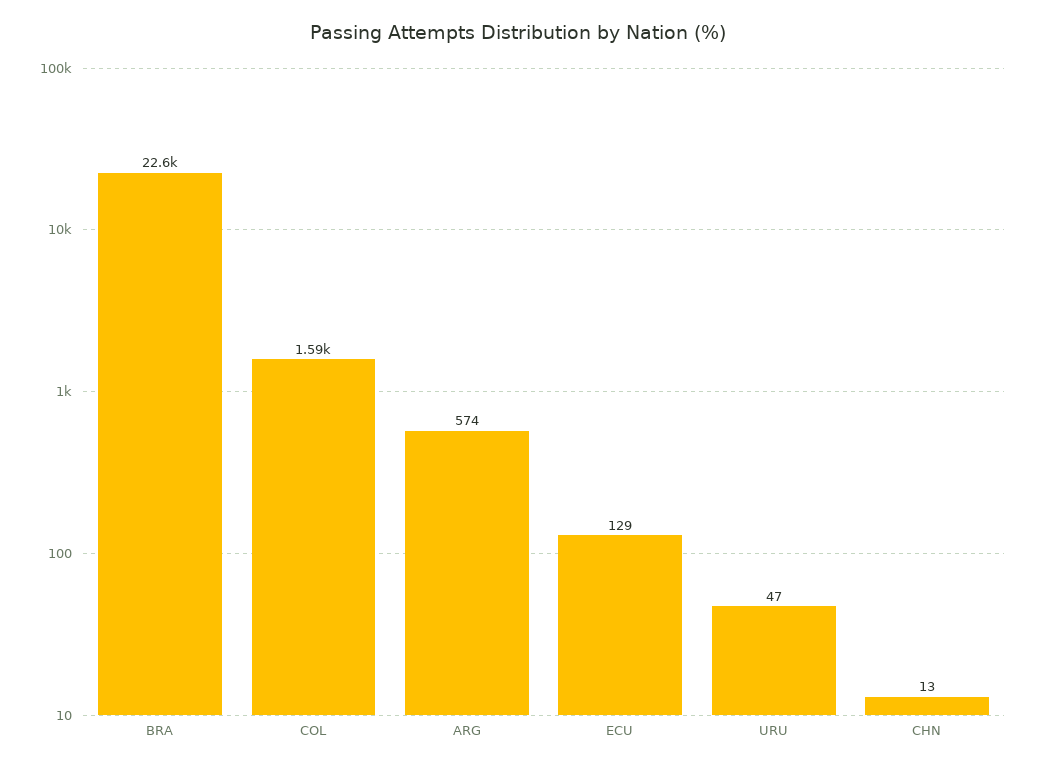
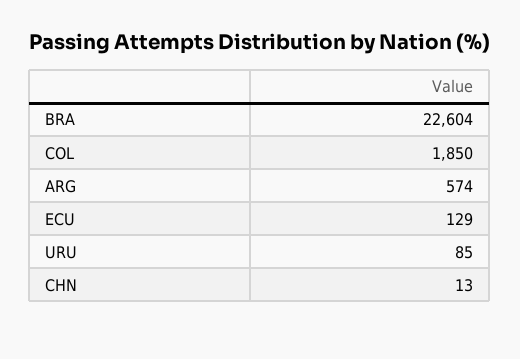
  {
    "BRA": 22604,
-   "COL": 1590,
+   "COL": 1850,
    "ARG": 574,
    "ECU": 129,
-   "URU": 47,
+   "URU": 85,
    "CHN": 13
  }

